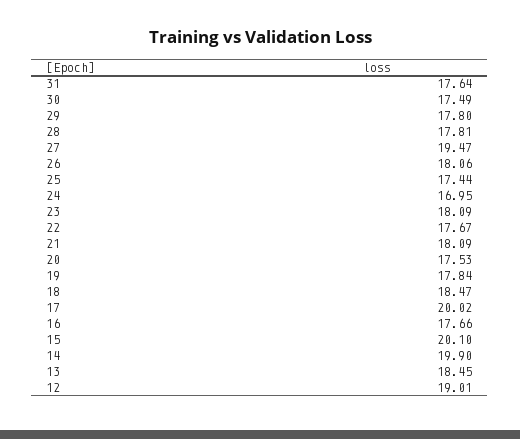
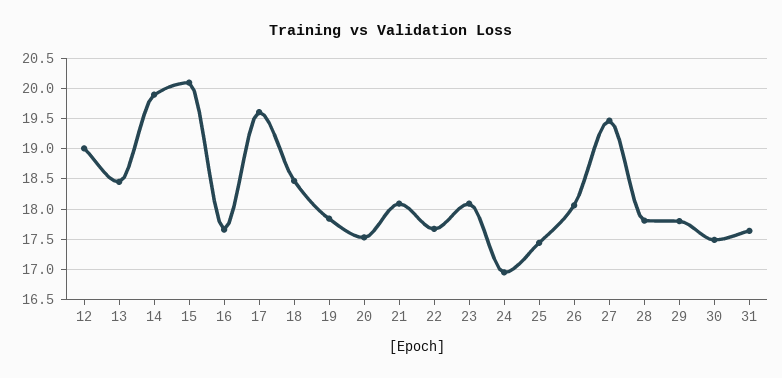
  {
    "31": 17.64,
    "30": 17.49,
    "29": 17.8,
    "28": 17.81,
    "27": 19.47,
    "26": 18.06,
    "25": 17.44,
    "24": 16.95,
    "23": 18.09,
    "22": 17.67,
    "21": 18.09,
    "20": 17.53,
    "19": 17.84,
    "18": 18.47,
-   "17": 20.02,
+   "17": 19.6,
    "16": 17.66,
    "15": 20.1,
    "14": 19.9,
    "13": 18.45,
    "12": 19.01
  }

